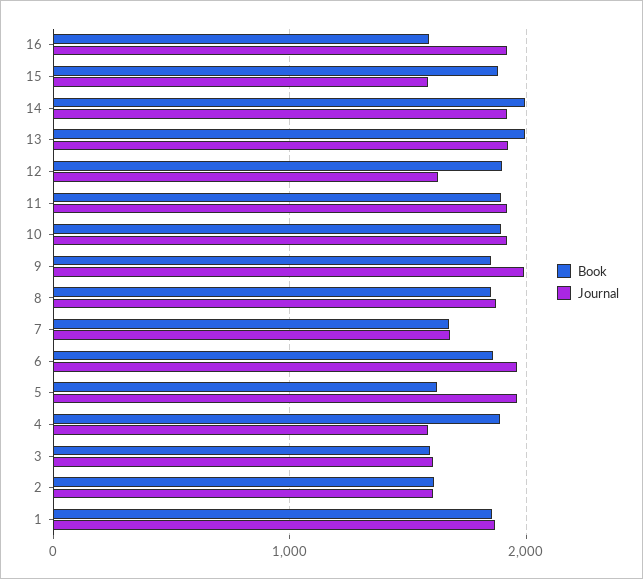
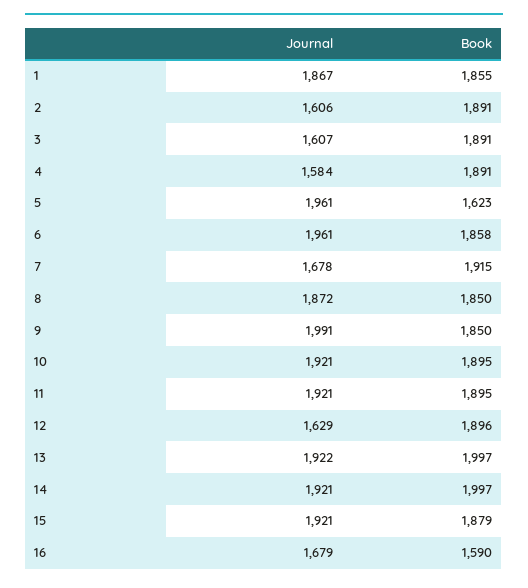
  {
    "Book": {
      "16": 1590,
      "15": 1879,
      "14": 1997,
      "13": 1997,
      "12": 1896,
      "11": 1895,
      "10": 1895,
      "9": 1850,
      "8": 1850,
-     "7": 1700,
+     "7": 1915,
      "6": 1858,
      "5": 1623,
      "4": 1891,
-     "3": 1600,
+     "3": 1891,
-     "2": 1600,
+     "2": 1891,
      "1": 1855
    },
    "Journal": {
-     "16": 1900,
+     "16": 1679,
-     "15": 1600,
+     "15": 1921,
      "14": 1921,
      "13": 1922,
      "12": 1629,
      "11": 1921,
      "10": 1921,
      "9": 1991,
      "8": 1872,
      "7": 1678,
      "6": 1961,
      "5": 1961,
      "4": 1584,
      "3": 1607,
      "2": 1606,
      "1": 1867
    }
  }

